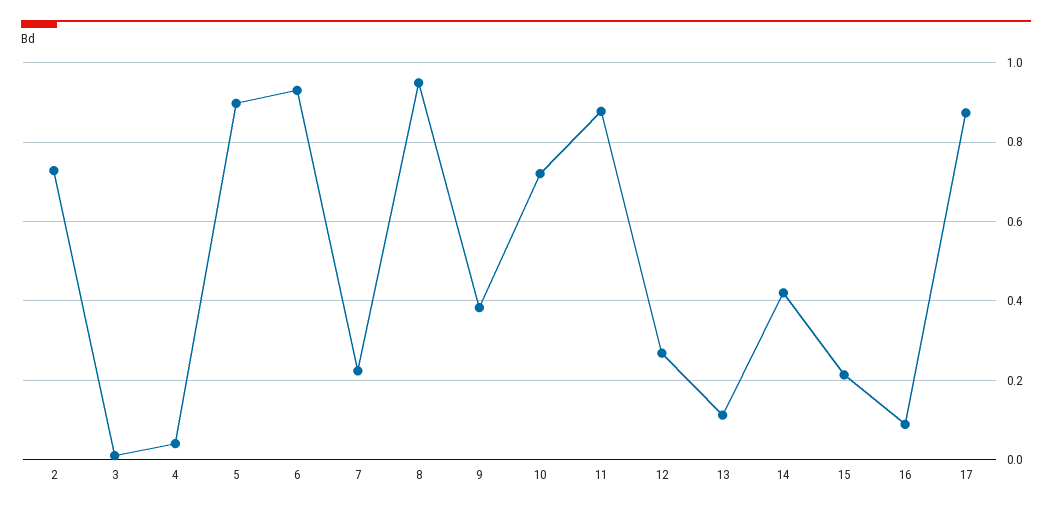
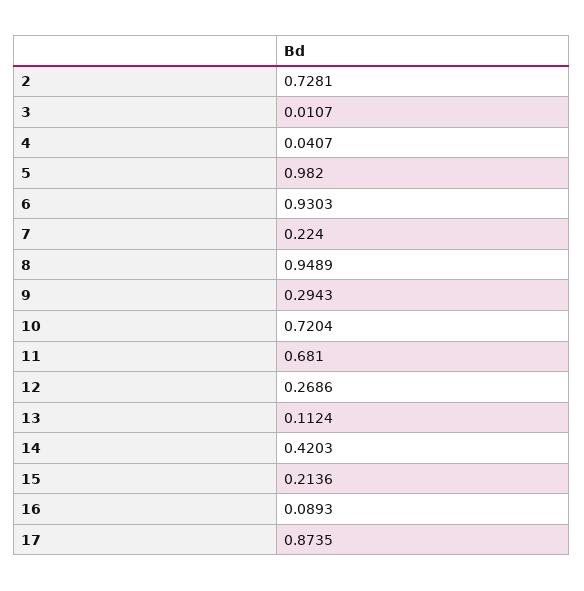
  {
    "2": 0.7281,
    "3": 0.0107,
    "4": 0.0407,
-   "5": 0.9,
+   "5": 0.982,
    "6": 0.9303,
    "7": 0.224,
    "8": 0.9489,
-   "9": 0.38,
+   "9": 0.2943,
    "10": 0.7204,
-   "11": 0.88,
+   "11": 0.681,
    "12": 0.2686,
    "13": 0.1124,
    "14": 0.4203,
    "15": 0.2136,
    "16": 0.0893,
    "17": 0.8735
  }

